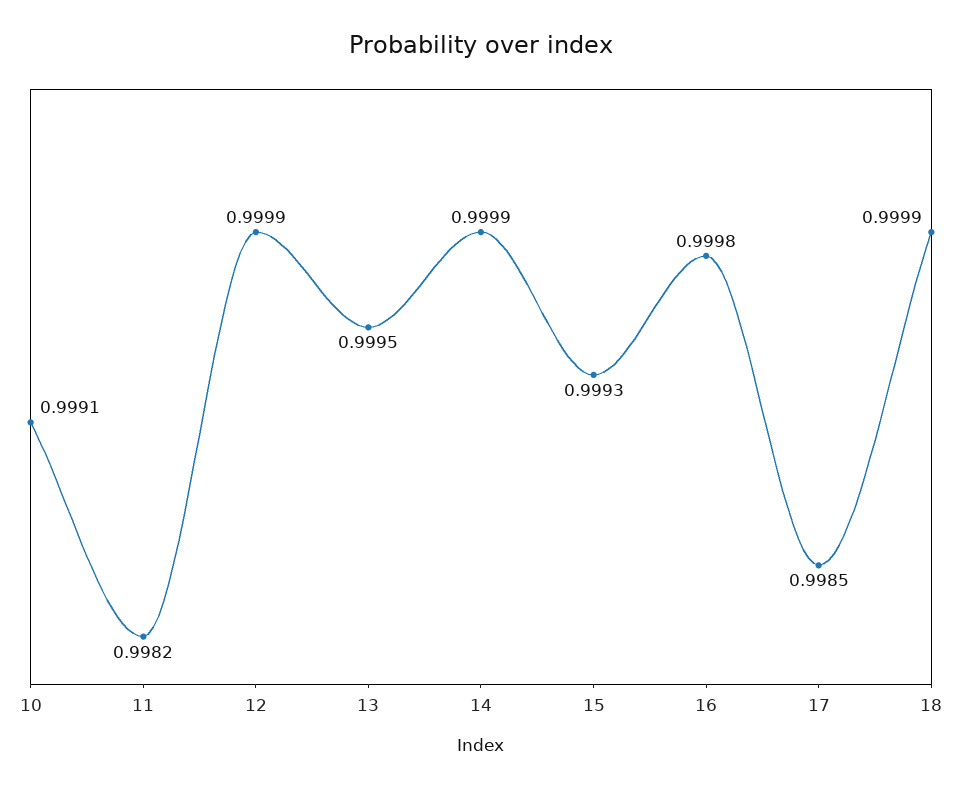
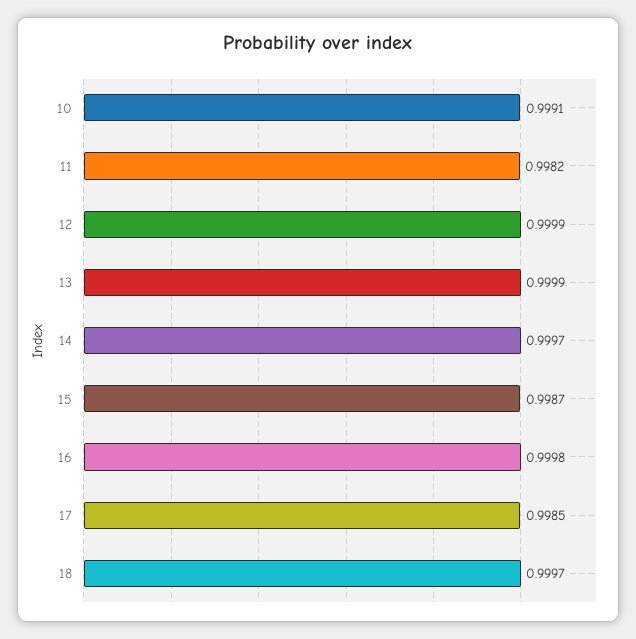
  {
    "10": 0.9991,
    "11": 0.9982,
    "12": 0.9999,
-   "13": 0.9995,
+   "13": 0.9999,
-   "14": 0.9999,
+   "14": 0.9997,
-   "15": 0.9993,
+   "15": 0.9987,
    "16": 0.9998,
    "17": 0.9985,
-   "18": 0.9999
+   "18": 0.9997
  }

